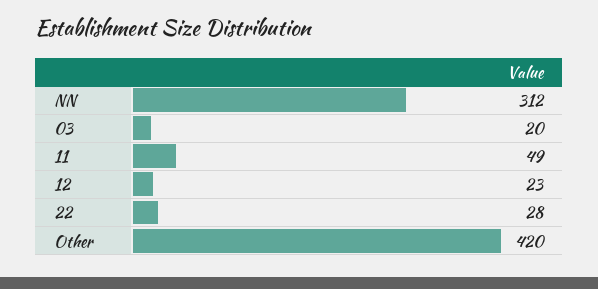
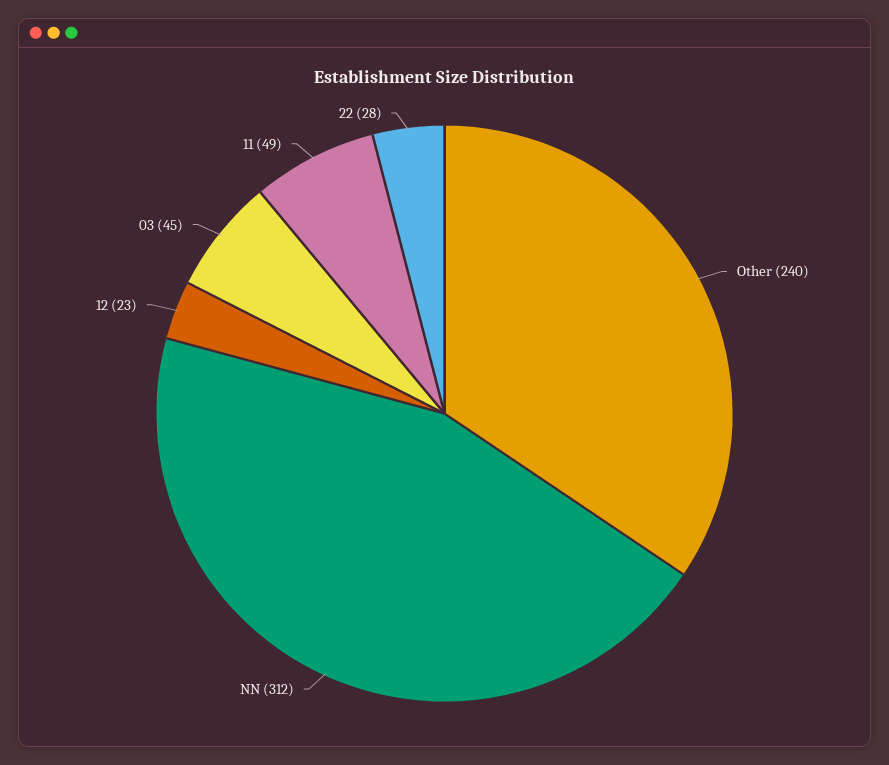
  {
    "NN": 312,
-   "03": 20,
+   "03": 45,
    "11": 49,
    "12": 23,
    "22": 28,
-   "Other": 420
+   "Other": 240
  }

